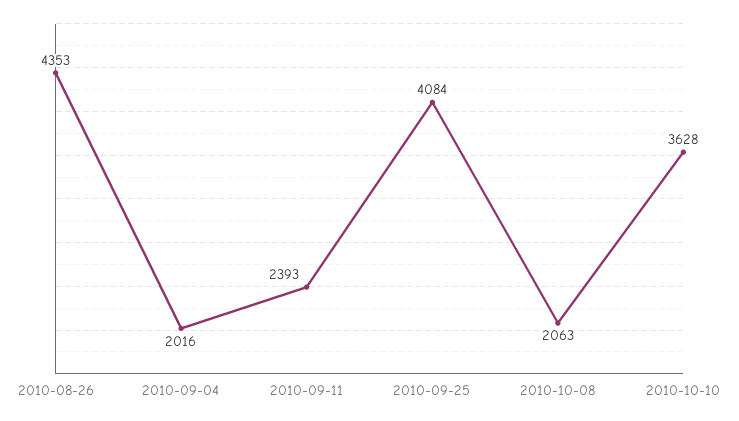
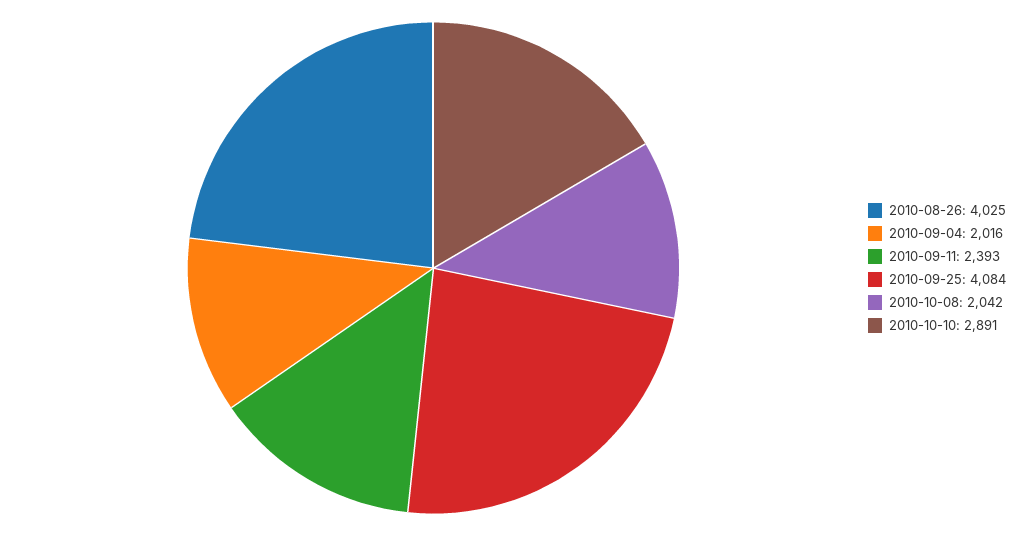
  {
-   "2010-08-26": 4353,
+   "2010-08-26": 4025,
    "2010-09-04": 2016,
    "2010-09-11": 2393,
    "2010-09-25": 4084,
-   "2010-10-08": 2063,
+   "2010-10-08": 2042,
-   "2010-10-10": 3628
+   "2010-10-10": 2891
  }

